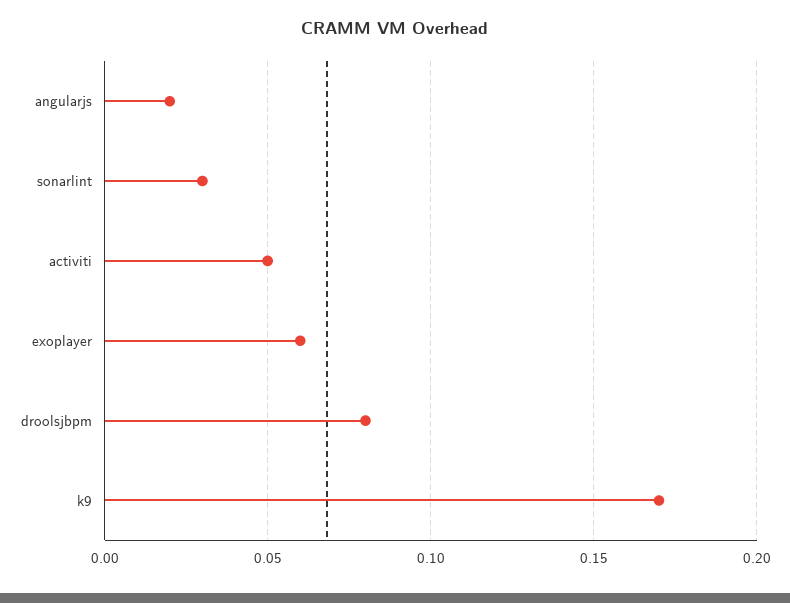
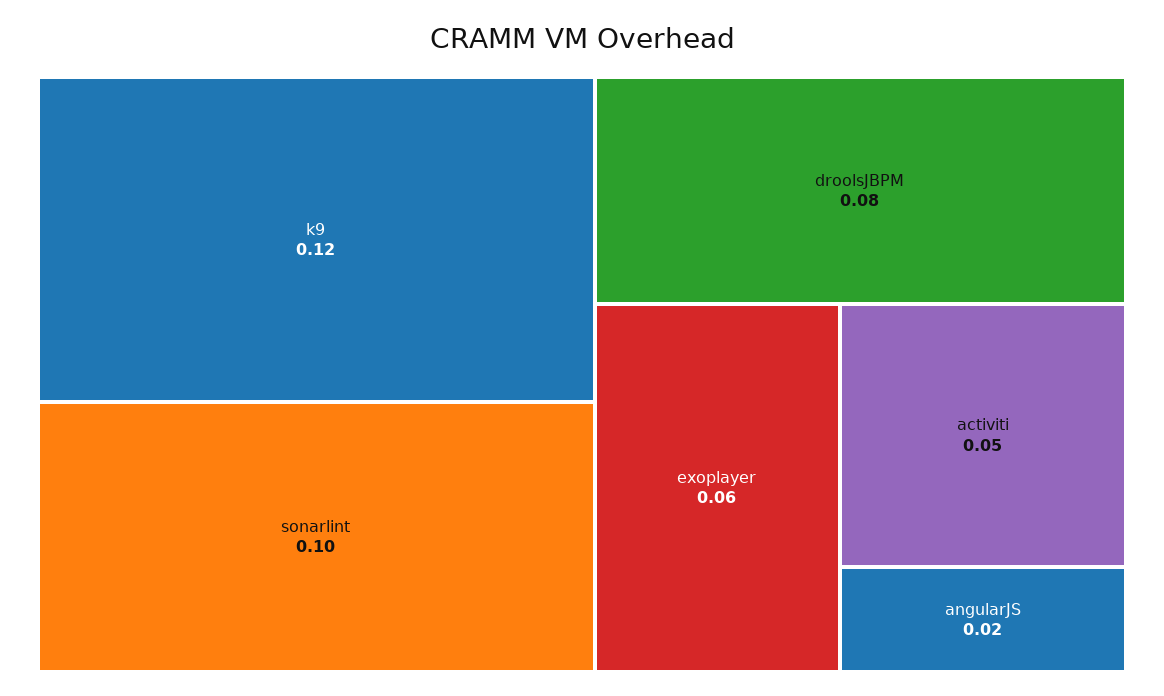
  {
    "angularjs": 0.02,
-   "sonarlint": 0.03,
+   "sonarlint": 0.1,
    "activiti": 0.05,
    "exoplayer": 0.06,
    "droolsjbpm": 0.08,
-   "k9": 0.17
+   "k9": 0.12
  }

